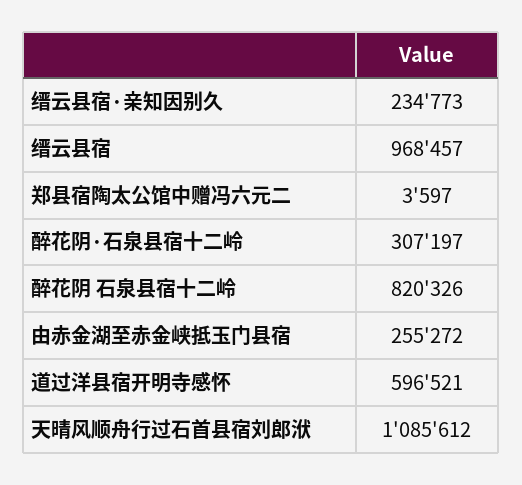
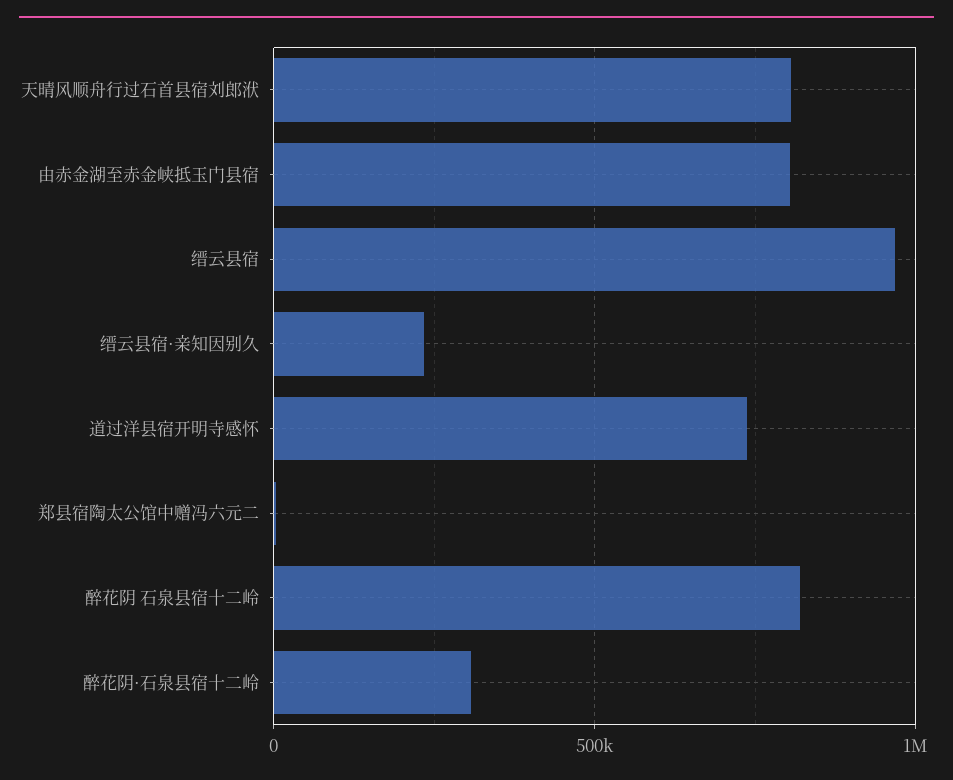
  {
    "缙云县宿·亲知因别久": 234773,
    "缙云县宿": 968457,
    "郑县宿陶太公馆中赠冯六元二": 3597,
    "醉花阴·石泉县宿十二岭": 307197,
    "醉花阴 石泉县宿十二岭": 820326,
-   "由赤金湖至赤金峡抵玉门县宿": 255272,
+   "由赤金湖至赤金峡抵玉门县宿": 800000,
-   "道过洋县宿开明寺感怀": 596521,
+   "道过洋县宿开明寺感怀": 750000,
-   "天晴风顺舟行过石首县宿刘郎洑": 1085612
+   "天晴风顺舟行过石首县宿刘郎洑": 800000
  }

